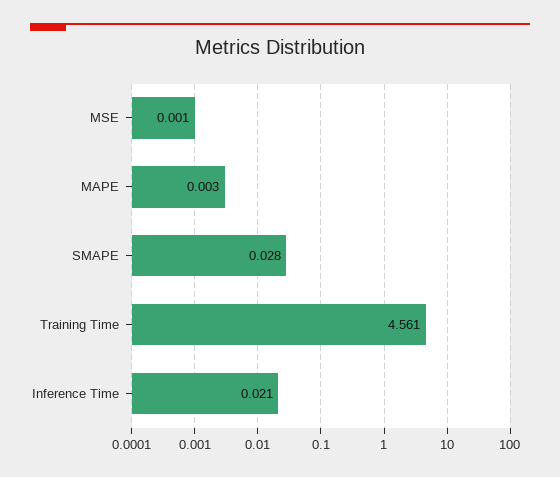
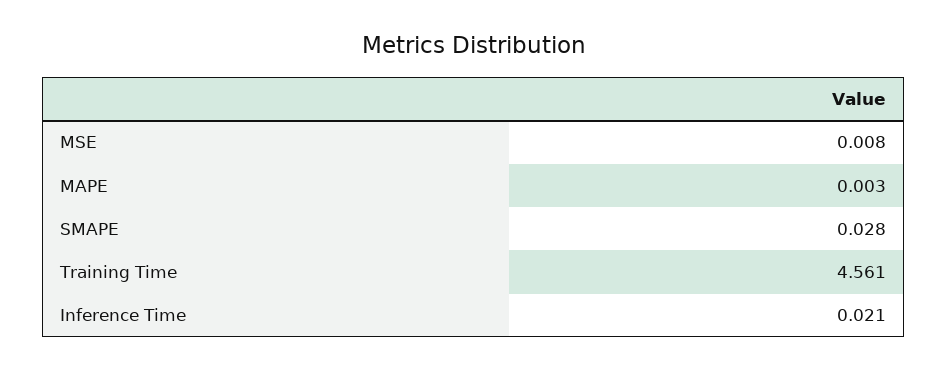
  {
-   "MSE": 0.001,
+   "MSE": 0.008,
    "MAPE": 0.003,
    "SMAPE": 0.028,
    "Training Time": 4.561,
    "Inference Time": 0.021
  }

